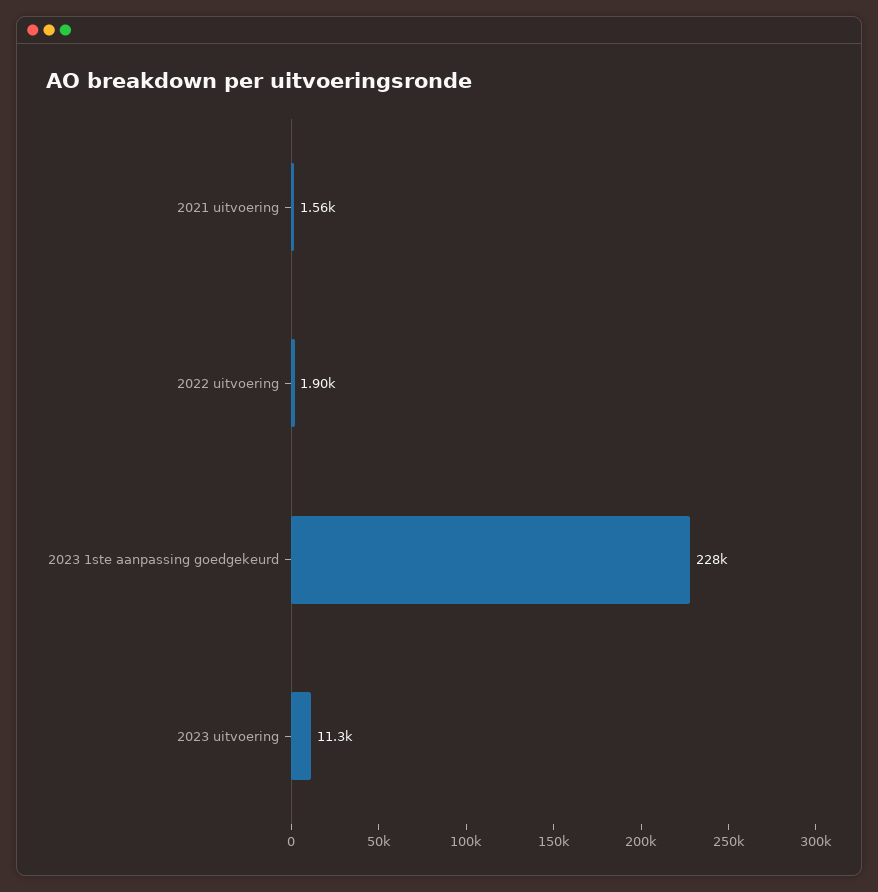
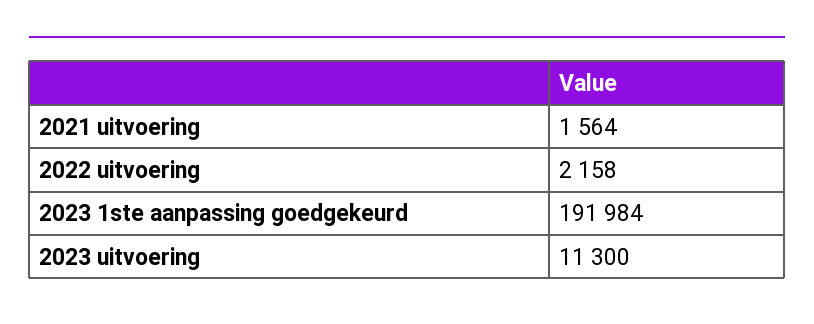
  {
    "2021 uitvoering": 1564,
-   "2022 uitvoering": 1900,
+   "2022 uitvoering": 2158,
-   "2023 1ste aanpassing goedgekeurd": 228000,
+   "2023 1ste aanpassing goedgekeurd": 191984,
    "2023 uitvoering": 11300
  }

